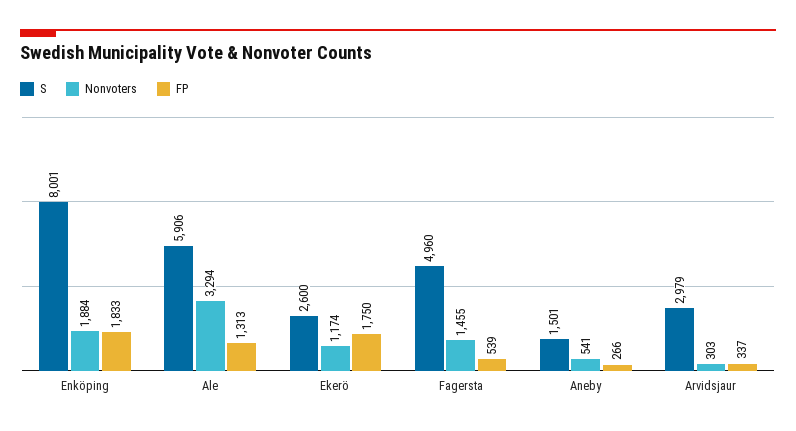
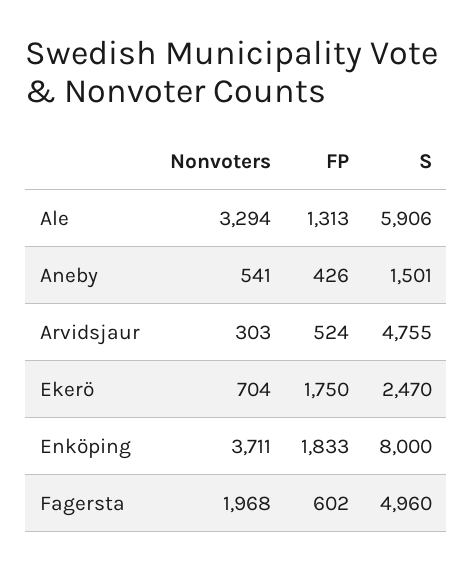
  {
    "S": {
-     "Enköping": 8001,
+     "Enköping": 8000,
      "Ale": 5906,
-     "Ekerö": 2600,
+     "Ekerö": 2470,
      "Fagersta": 4960,
      "Aneby": 1501,
-     "Arvidsjaur": 2979
+     "Arvidsjaur": 4755
    },
    "Nonvoters": {
-     "Enköping": 1884,
+     "Enköping": 3711,
      "Ale": 3294,
-     "Ekerö": 1174,
+     "Ekerö": 704,
-     "Fagersta": 1455,
+     "Fagersta": 1968,
      "Aneby": 541,
      "Arvidsjaur": 303
    },
    "FP": {
      "Enköping": 1833,
      "Ale": 1313,
      "Ekerö": 1750,
-     "Fagersta": 539,
+     "Fagersta": 602,
-     "Aneby": 266,
+     "Aneby": 426,
-     "Arvidsjaur": 337
+     "Arvidsjaur": 524
    }
  }

